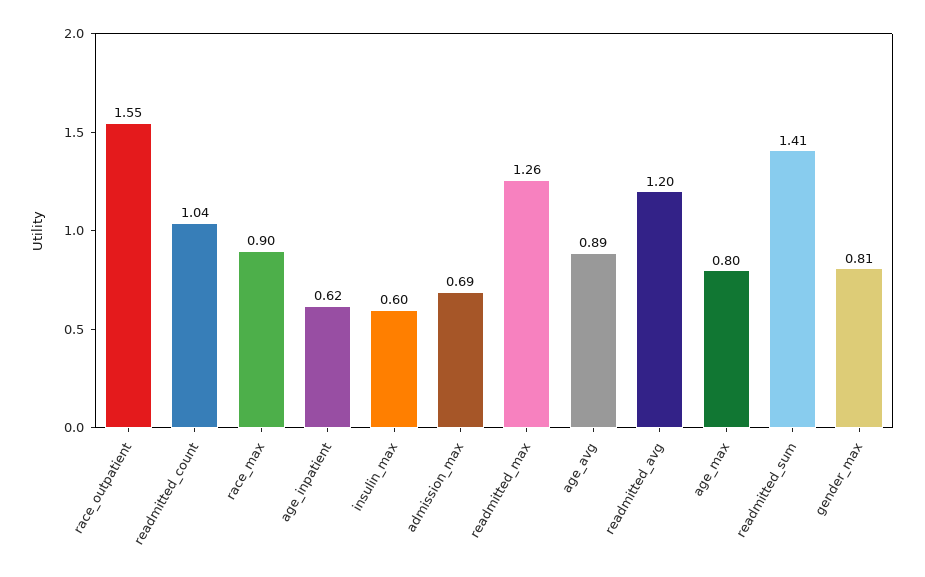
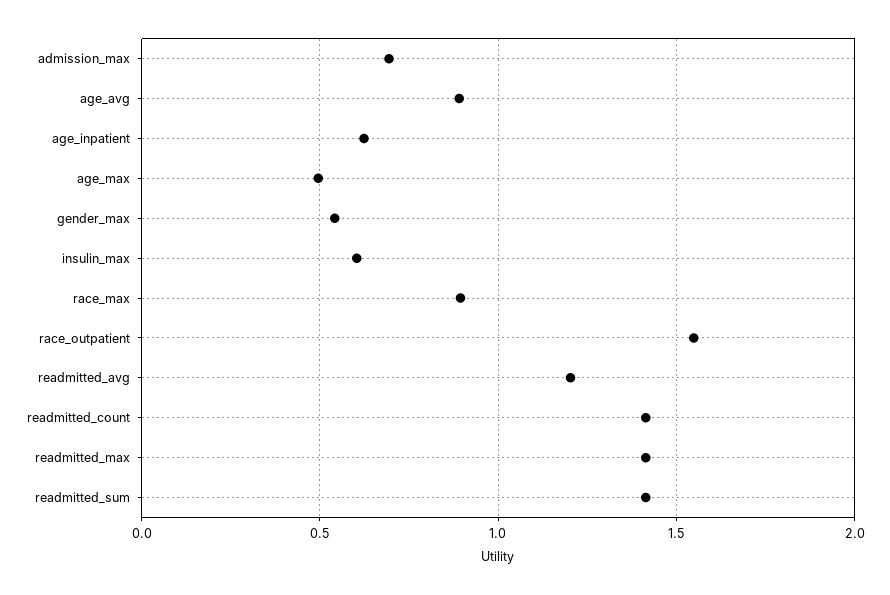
  {
    "race_outpatient": 1.55,
-   "readmitted_count": 1.04,
+   "readmitted_count": 1.4,
    "race_max": 0.9,
    "age_inpatient": 0.62,
    "insulin_max": 0.6,
    "admission_max": 0.69,
-   "readmitted_max": 1.26,
+   "readmitted_max": 1.4,
    "age_avg": 0.89,
    "readmitted_avg": 1.2,
-   "age_max": 0.8,
+   "age_max": 0.5,
    "readmitted_sum": 1.41,
-   "gender_max": 0.81
+   "gender_max": 0.55
  }

